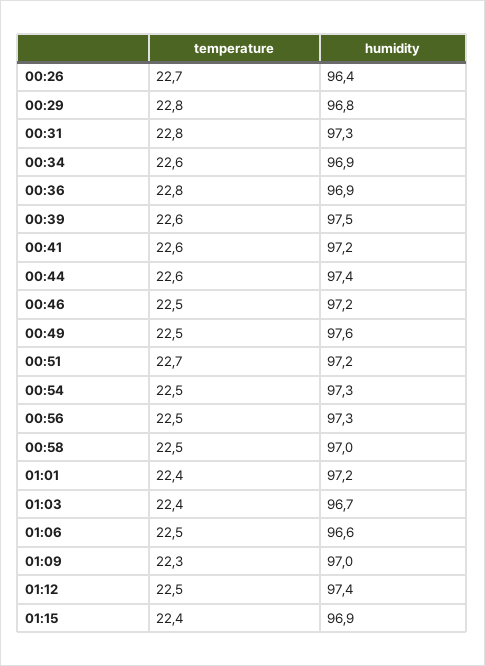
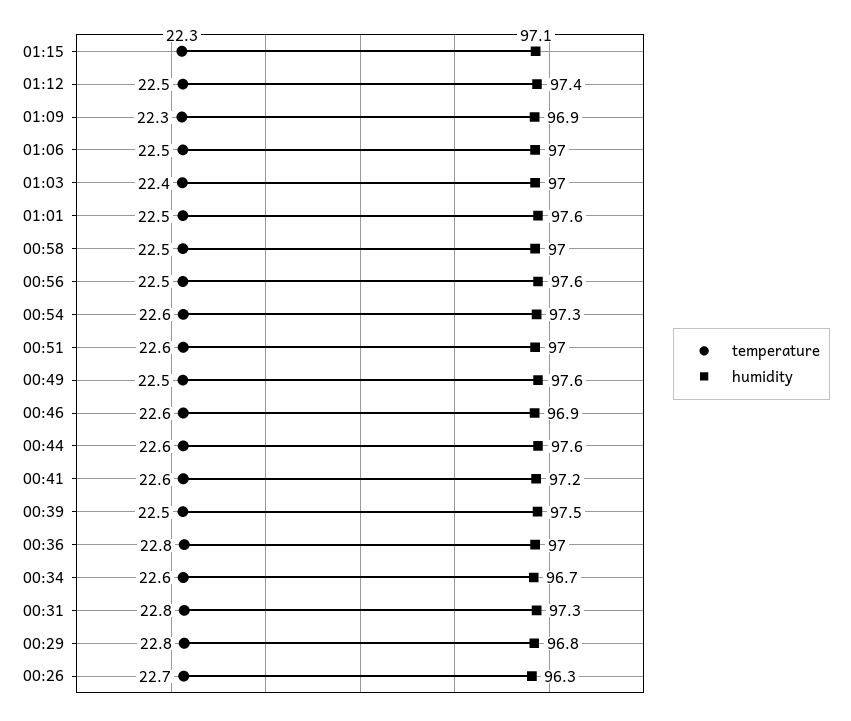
  {
    "temperature": {
      "00:26": 22.7,
      "00:29": 22.8,
      "00:31": 22.8,
      "00:34": 22.6,
      "00:36": 22.8,
-     "00:39": 22.6,
+     "00:39": 22.5,
      "00:41": 22.6,
      "00:44": 22.6,
-     "00:46": 22.5,
+     "00:46": 22.6,
      "00:49": 22.5,
-     "00:51": 22.7,
+     "00:51": 22.6,
-     "00:54": 22.5,
+     "00:54": 22.6,
      "00:56": 22.5,
      "00:58": 22.5,
-     "01:01": 22.4,
+     "01:01": 22.5,
      "01:03": 22.4,
      "01:06": 22.5,
      "01:09": 22.3,
      "01:12": 22.5,
-     "01:15": 22.4
+     "01:15": 22.3
    },
    "humidity": {
-     "00:26": 96.4,
+     "00:26": 96.3,
      "00:29": 96.8,
      "00:31": 97.3,
-     "00:34": 96.9,
+     "00:34": 96.7,
-     "00:36": 96.9,
+     "00:36": 97,
      "00:39": 97.5,
      "00:41": 97.2,
-     "00:44": 97.4,
+     "00:44": 97.6,
-     "00:46": 97.2,
+     "00:46": 96.9,
      "00:49": 97.6,
-     "00:51": 97.2,
+     "00:51": 97,
      "00:54": 97.3,
-     "00:56": 97.3,
+     "00:56": 97.6,
      "00:58": 97,
-     "01:01": 97.2,
+     "01:01": 97.6,
-     "01:03": 96.7,
+     "01:03": 97,
-     "01:06": 96.6,
+     "01:06": 97,
-     "01:09": 97,
+     "01:09": 96.9,
      "01:12": 97.4,
-     "01:15": 96.9
+     "01:15": 97.1
    }
  }

